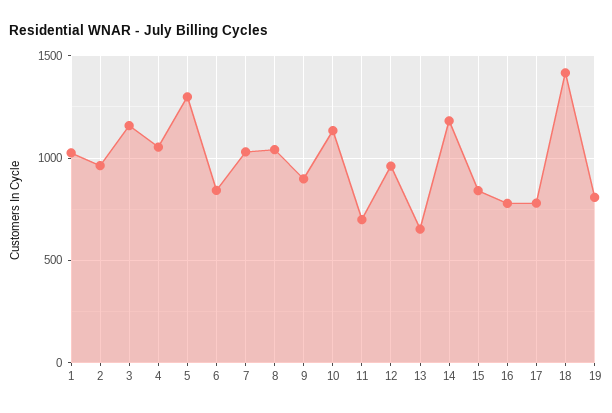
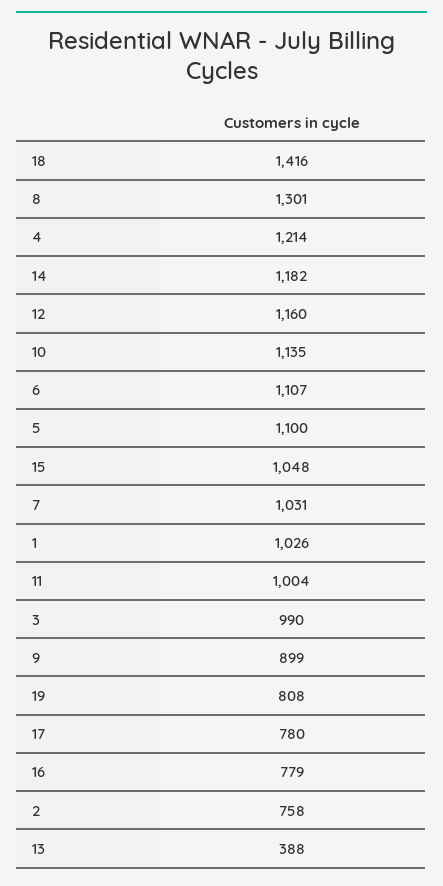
  {
    "1": 1026,
-   "2": 950,
+   "2": 758,
-   "3": 1150,
+   "3": 990,
-   "4": 1050,
+   "4": 1214,
-   "5": 1300,
+   "5": 1100,
-   "6": 850,
+   "6": 1107,
    "7": 1031,
-   "8": 1050,
+   "8": 1301,
    "9": 899,
    "10": 1135,
-   "11": 700,
+   "11": 1004,
-   "12": 950,
+   "12": 1160,
-   "13": 650,
+   "13": 388,
    "14": 1182,
-   "15": 850,
+   "15": 1048,
    "16": 779,
    "17": 780,
    "18": 1416,
    "19": 808
  }

